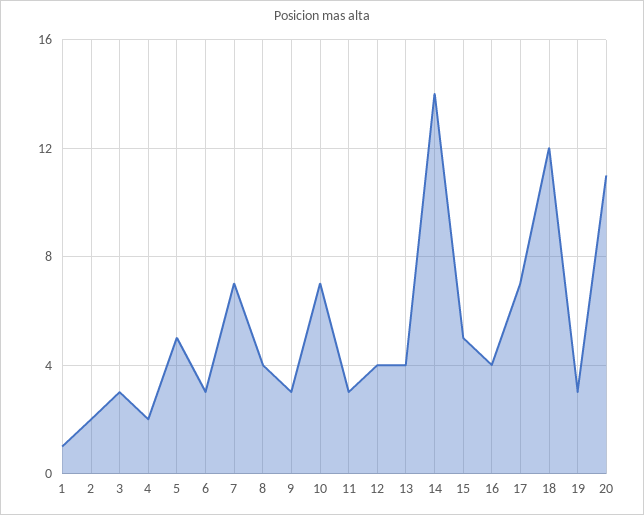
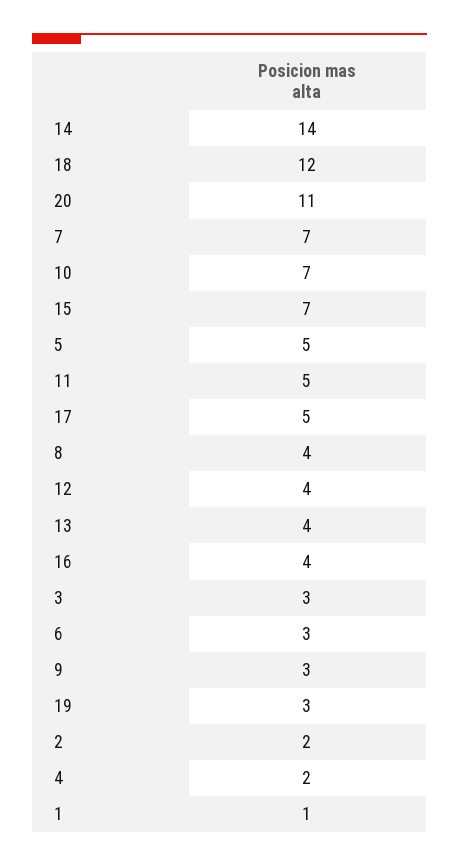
  {
    "1": 1,
    "2": 2,
    "3": 3,
    "4": 2,
    "5": 5,
    "6": 3,
    "7": 7,
    "8": 4,
    "9": 3,
    "10": 7,
-   "11": 3,
+   "11": 5,
    "12": 4,
    "13": 4,
    "14": 14,
-   "15": 5,
+   "15": 7,
    "16": 4,
-   "17": 7,
+   "17": 5,
    "18": 12,
    "19": 3,
    "20": 11
  }

